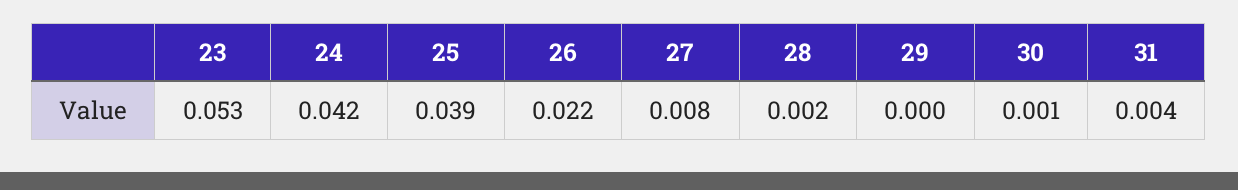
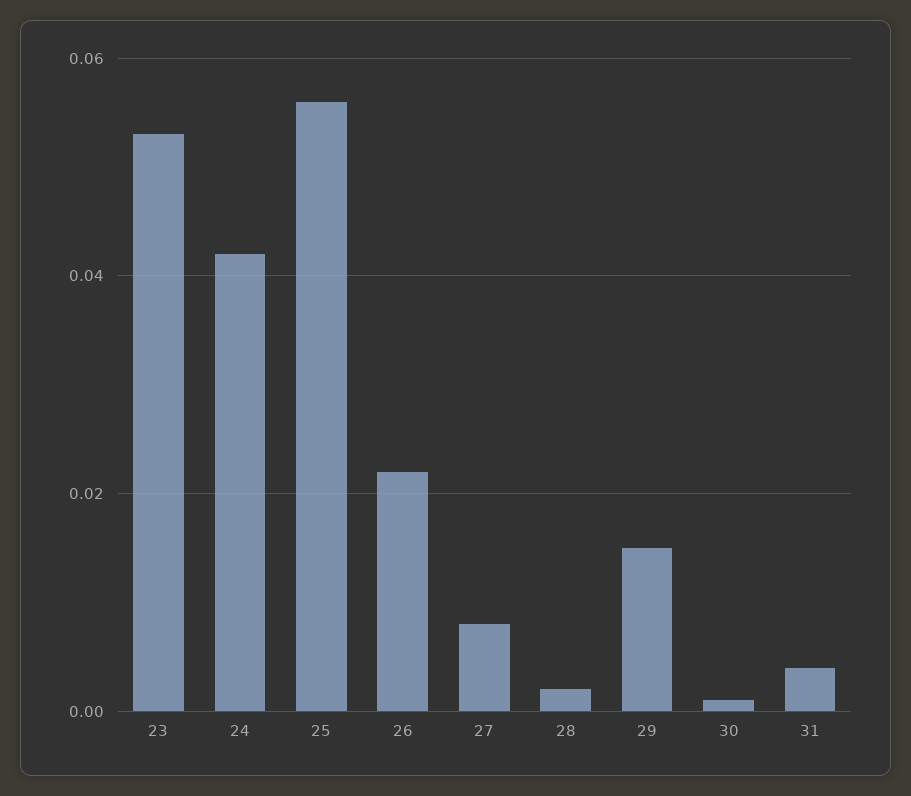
  {
    "23": 0.053,
    "24": 0.042,
-   "25": 0.039,
+   "25": 0.055,
    "26": 0.022,
    "27": 0.008,
    "28": 0.002,
-   "29": 0,
+   "29": 0.015,
    "30": 0.001,
    "31": 0.004
  }

